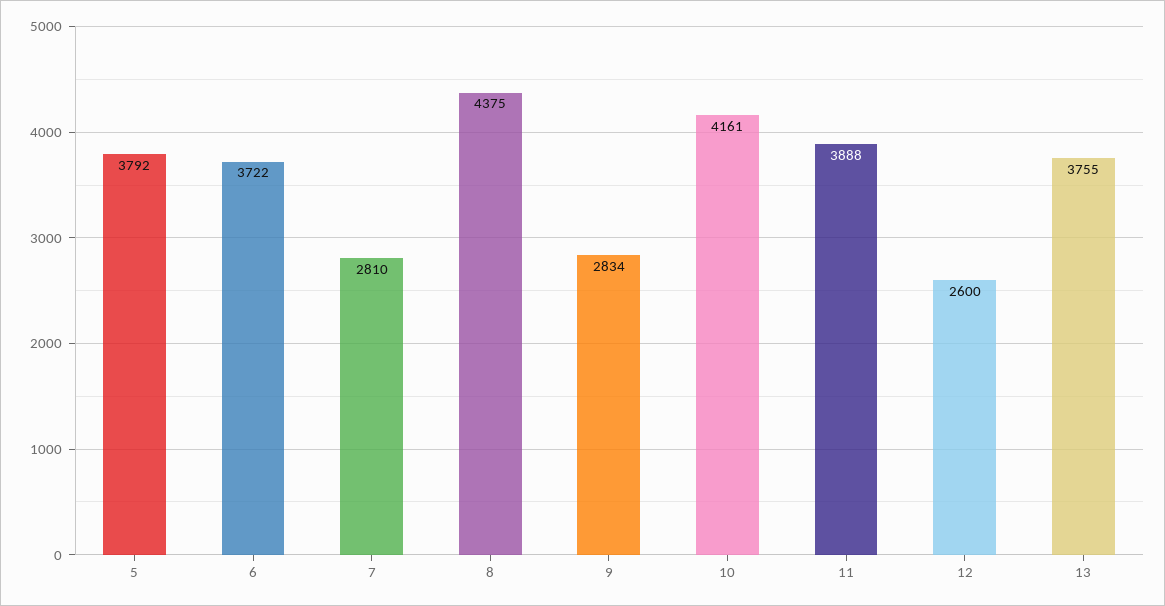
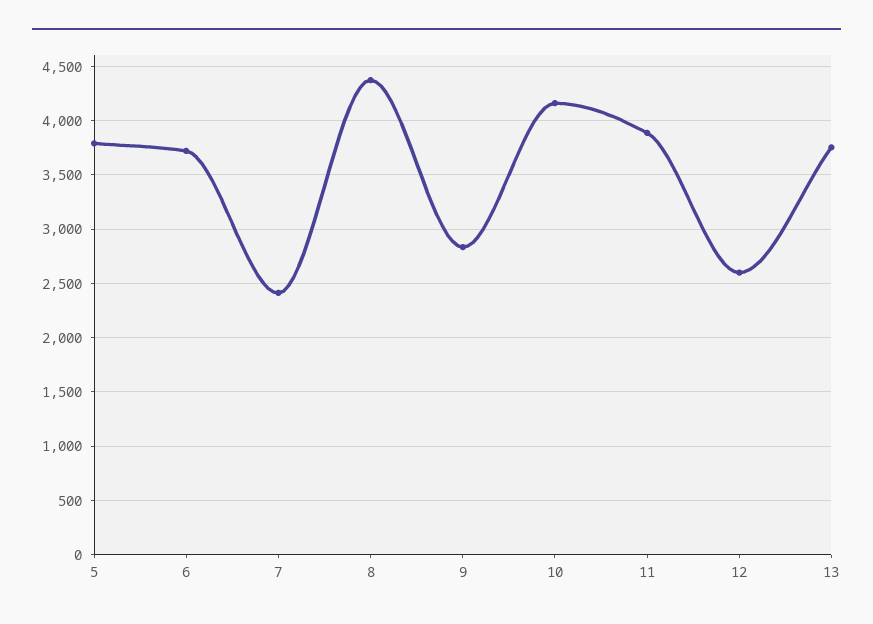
  {
    "5": 3792,
    "6": 3722,
-   "7": 2810,
+   "7": 2400,
    "8": 4375,
    "9": 2834,
    "10": 4161,
    "11": 3888,
    "12": 2600,
    "13": 3755
  }

